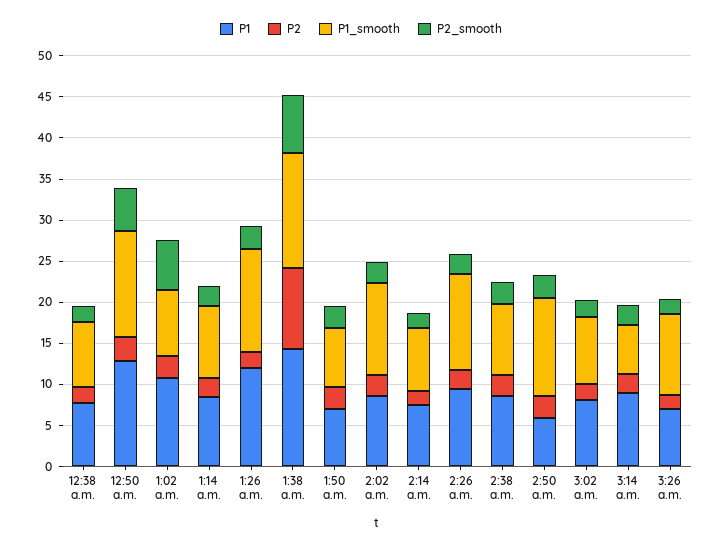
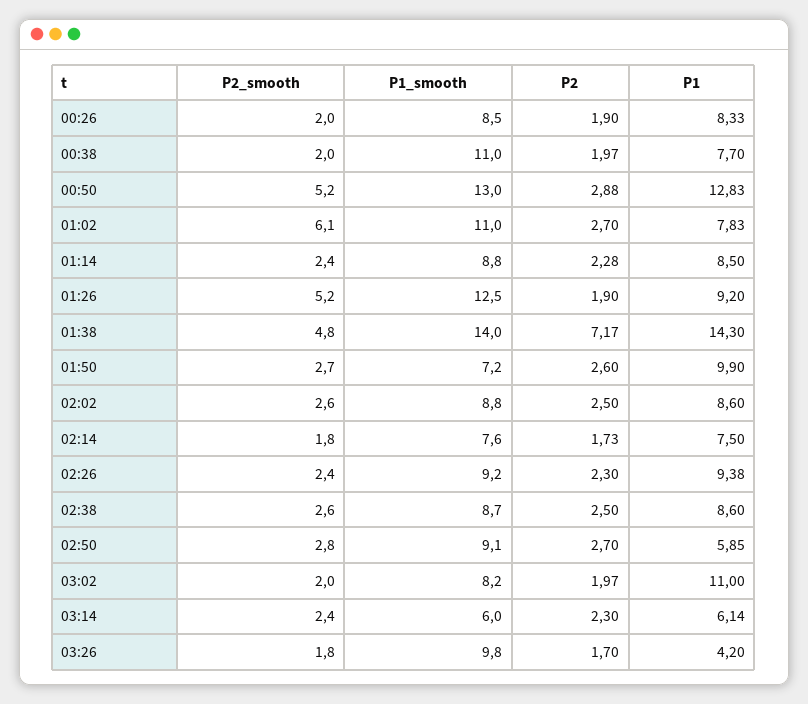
  {
    "P1": {
      "12:38 a.m.": 7.7,
      "12:50 a.m.": 12.83,
-     "1:02 a.m.": 11,
+     "1:02 a.m.": 7.83,
      "1:14 a.m.": 8.5,
-     "1:26 a.m.": 12,
+     "1:26 a.m.": 9.2,
      "1:38 a.m.": 14.3,
-     "1:50 a.m.": 7,
+     "1:50 a.m.": 9.9,
      "2:02 a.m.": 8.6,
      "2:14 a.m.": 7.5,
      "2:26 a.m.": 9.38,
      "2:38 a.m.": 8.6,
      "2:50 a.m.": 5.85,
-     "3:02 a.m.": 8,
+     "3:02 a.m.": 11,
-     "3:14 a.m.": 9,
+     "3:14 a.m.": 6.14,
-     "3:26 a.m.": 7
+     "3:26 a.m.": 4.2,
+     "00:26": 8.33
    },
    "P2": {
      "12:38 a.m.": 1.97,
      "12:50 a.m.": 2.88,
      "1:02 a.m.": 2.7,
      "1:14 a.m.": 2.28,
      "1:26 a.m.": 1.9,
-     "1:38 a.m.": 10,
+     "1:38 a.m.": 7.17,
      "1:50 a.m.": 2.6,
      "2:02 a.m.": 2.5,
      "2:14 a.m.": 1.73,
      "2:26 a.m.": 2.3,
      "2:38 a.m.": 2.5,
      "2:50 a.m.": 2.7,
      "3:02 a.m.": 1.97,
      "3:14 a.m.": 2.3,
-     "3:26 a.m.": 1.7
+     "3:26 a.m.": 1.7,
+     "00:26": 1.9
    },
    "P1_smooth": {
-     "12:38 a.m.": 8,
+     "12:38 a.m.": 11,
      "12:50 a.m.": 13,
-     "1:02 a.m.": 8,
+     "1:02 a.m.": 11,
      "1:14 a.m.": 8.8,
      "1:26 a.m.": 12.5,
      "1:38 a.m.": 14,
      "1:50 a.m.": 7.2,
-     "2:02 a.m.": 11,
+     "2:02 a.m.": 8.8,
      "2:14 a.m.": 7.6,
-     "2:26 a.m.": 12,
+     "2:26 a.m.": 9.2,
      "2:38 a.m.": 8.7,
-     "2:50 a.m.": 12,
+     "2:50 a.m.": 9.1,
      "3:02 a.m.": 8.2,
      "3:14 a.m.": 6,
-     "3:26 a.m.": 9.8
+     "3:26 a.m.": 9.8,
+     "00:26": 8.5
    },
    "P2_smooth": {
      "12:38 a.m.": 2,
      "12:50 a.m.": 5.2,
      "1:02 a.m.": 6.1,
      "1:14 a.m.": 2.4,
-     "1:26 a.m.": 3,
+     "1:26 a.m.": 5.2,
-     "1:38 a.m.": 7,
+     "1:38 a.m.": 4.8,
      "1:50 a.m.": 2.7,
      "2:02 a.m.": 2.6,
      "2:14 a.m.": 1.8,
      "2:26 a.m.": 2.4,
      "2:38 a.m.": 2.6,
      "2:50 a.m.": 2.8,
      "3:02 a.m.": 2,
      "3:14 a.m.": 2.4,
-     "3:26 a.m.": 1.8
+     "3:26 a.m.": 1.8,
+     "00:26": 2
    }
  }

